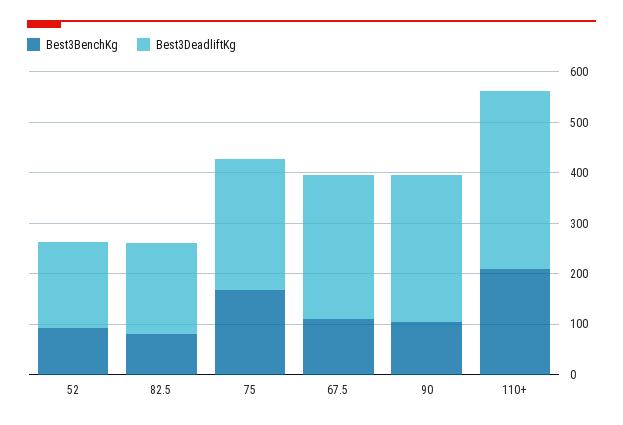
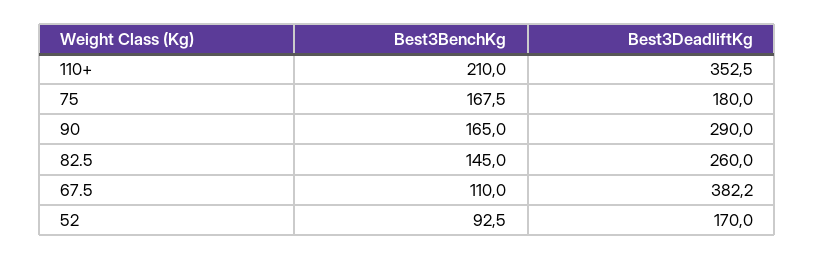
  {
    "Best3BenchKg": {
      "52": 92.5,
-     "82.5": 80,
+     "82.5": 145,
      "75": 167.5,
      "67.5": 110,
-     "90": 100,
+     "90": 165,
      "110+": 210
    },
    "Best3DeadliftKg": {
      "52": 170,
-     "82.5": 180,
+     "82.5": 260,
-     "75": 260,
+     "75": 180,
-     "67.5": 280,
+     "67.5": 382.2,
      "90": 290,
      "110+": 352.5
    }
  }

